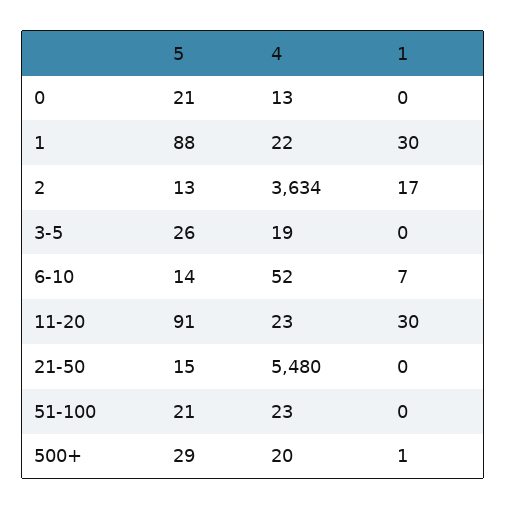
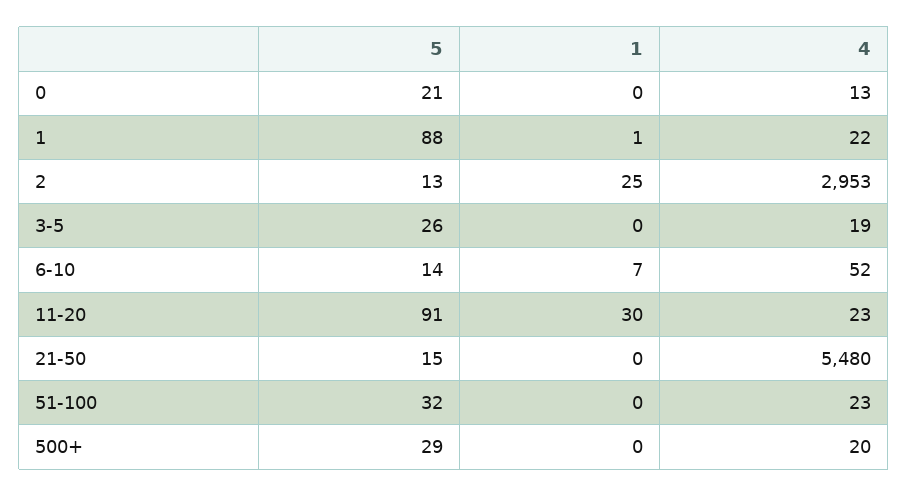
  {
    "5": {
      "0": 21,
      "1": 88,
      "2": 13,
      "3-5": 26,
      "6-10": 14,
      "11-20": 91,
      "21-50": 15,
-     "51-100": 21,
+     "51-100": 32,
      "500+": 29
    },
    "4": {
      "0": 13,
      "1": 22,
-     "2": 3634,
+     "2": 2953,
      "3-5": 19,
      "6-10": 52,
      "11-20": 23,
      "21-50": 5480,
      "51-100": 23,
      "500+": 20
    },
    "1": {
      "0": 0,
-     "1": 30,
+     "1": 1,
-     "2": 17,
+     "2": 25,
      "3-5": 0,
      "6-10": 7,
      "11-20": 30,
      "21-50": 0,
      "51-100": 0,
-     "500+": 1
+     "500+": 0
    }
  }

